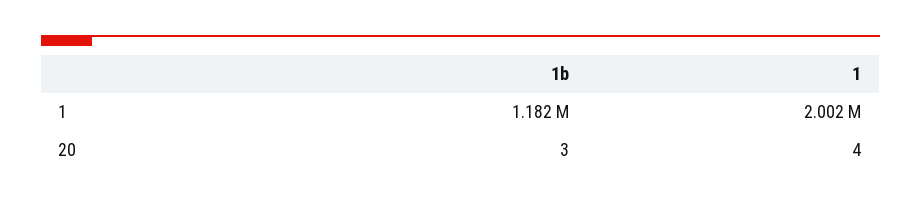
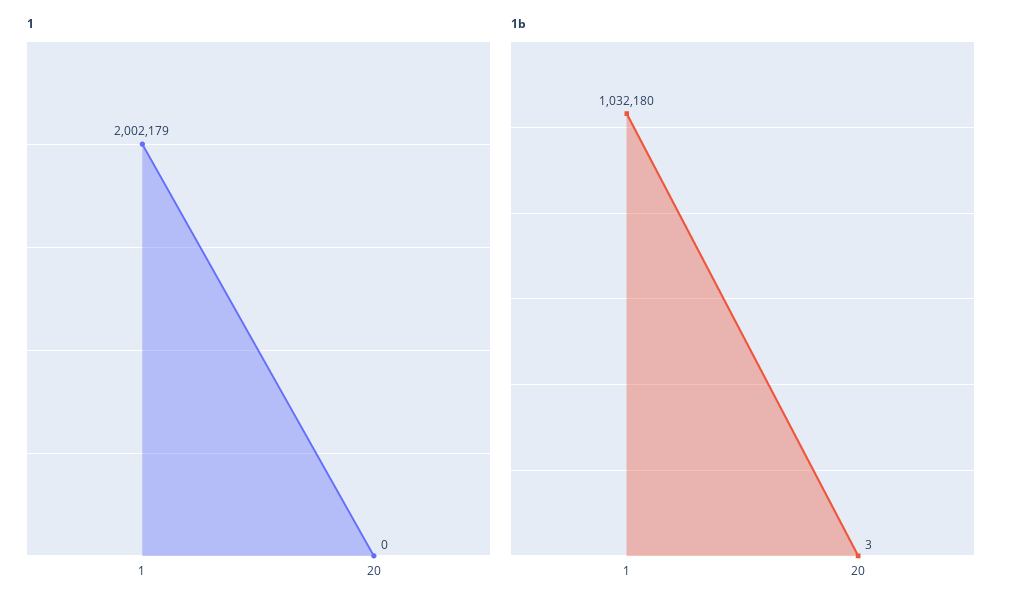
  {
    "1b": {
-     "1": 1182000,
+     "1": 1032180,
      "20": 3
    },
    "1": {
      "1": 2002179,
-     "20": 4
+     "20": 0
    }
  }

